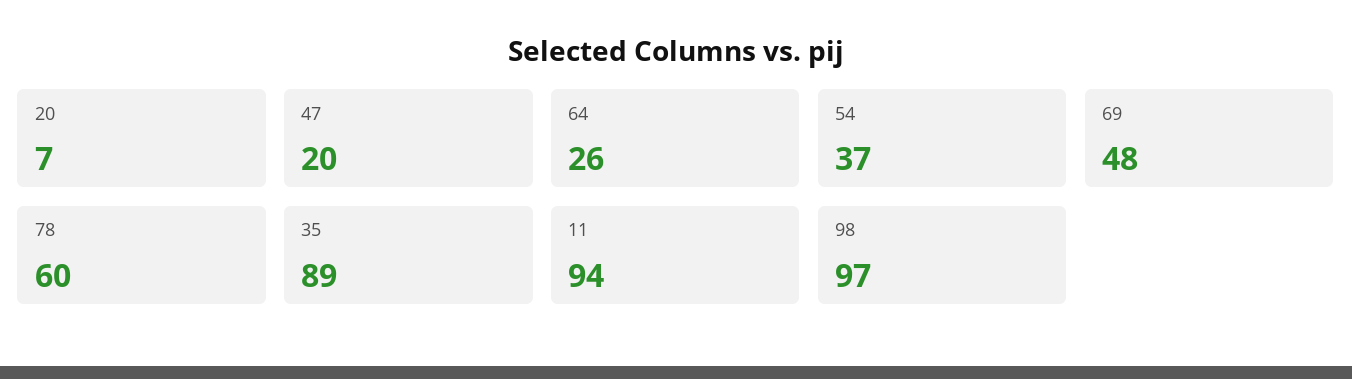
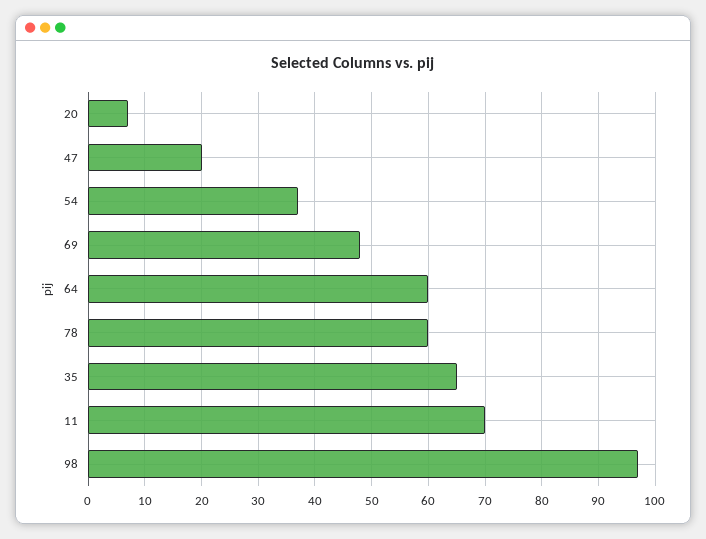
  {
    "20": 7,
    "47": 20,
-   "64": 26,
+   "64": 60,
    "54": 37,
    "69": 48,
    "78": 60,
-   "35": 89,
+   "35": 65,
-   "11": 94,
+   "11": 70,
    "98": 97
  }

